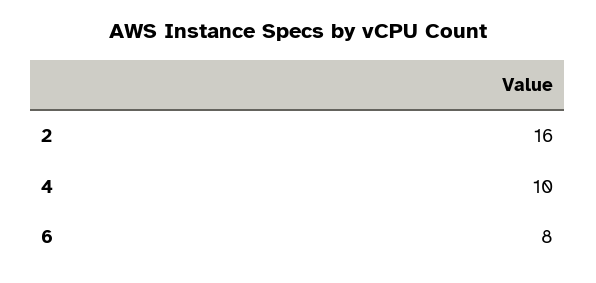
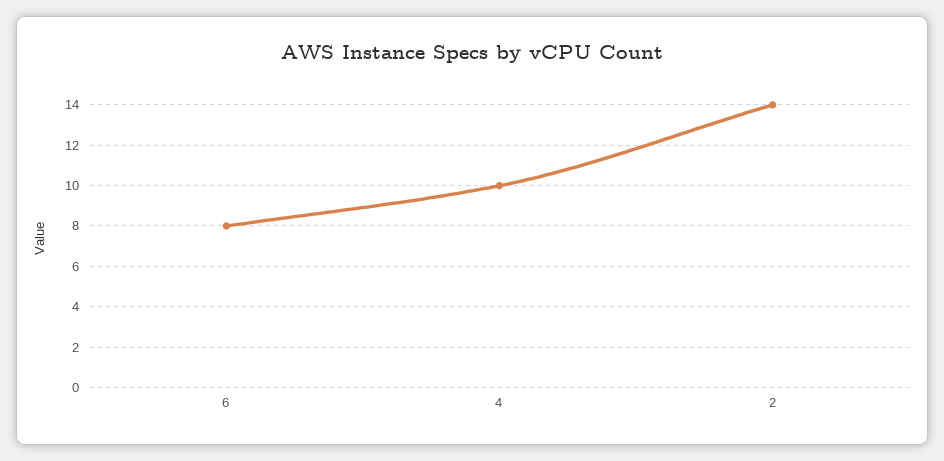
  {
-   "2": 16,
+   "2": 14,
    "4": 10,
    "6": 8
  }

